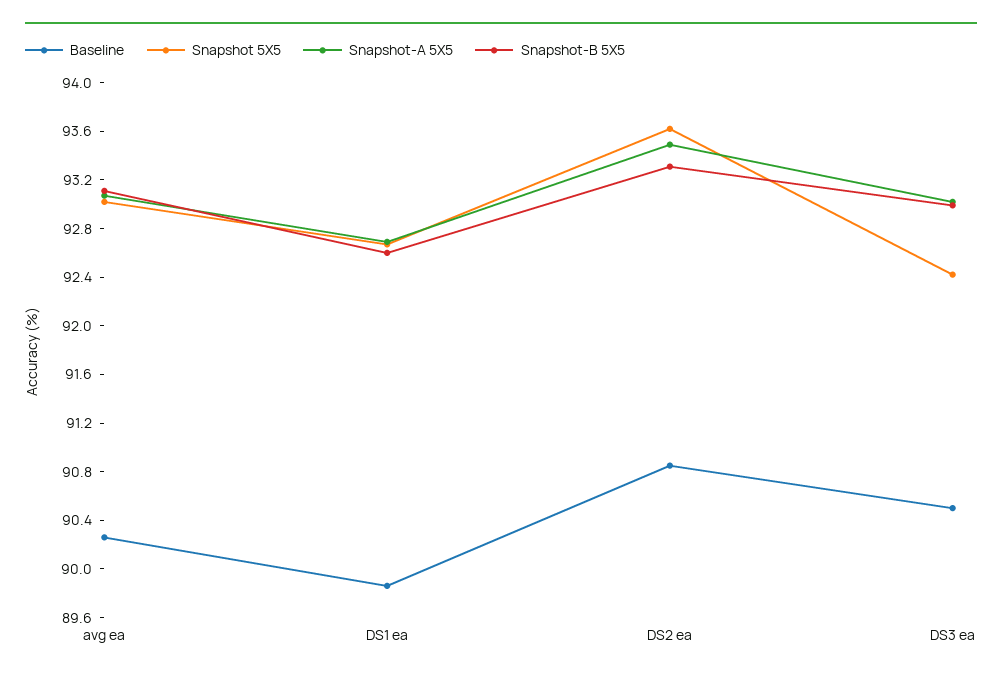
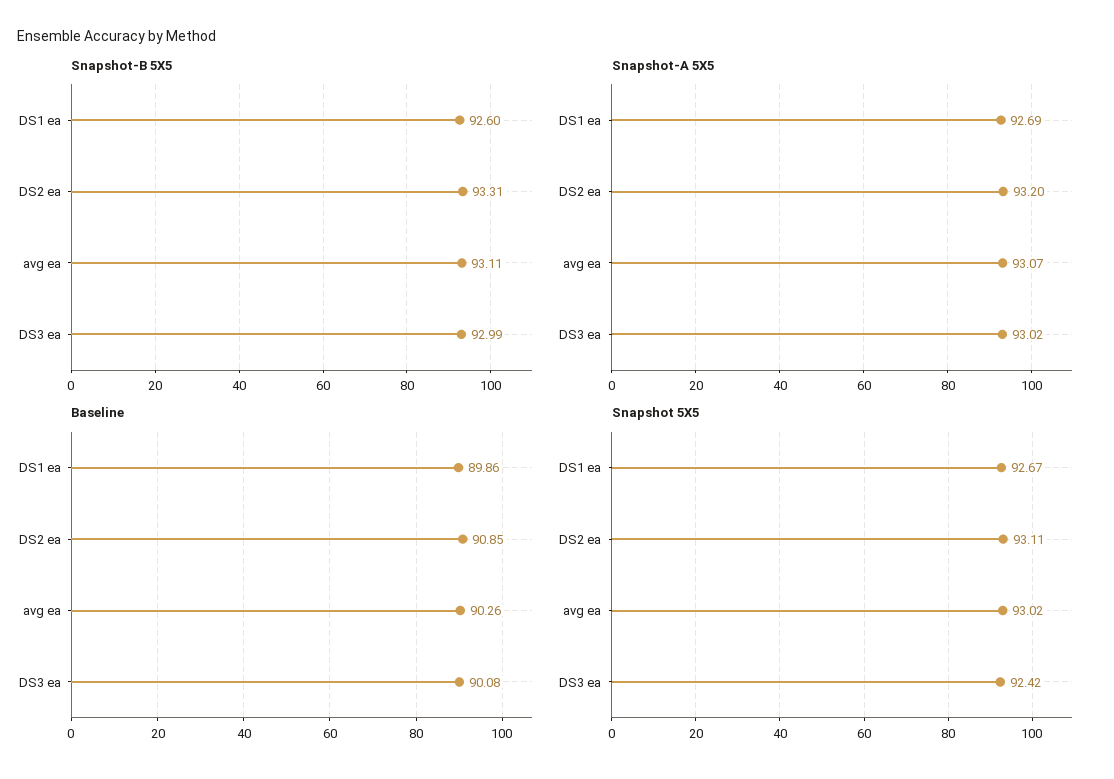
  {
    "Baseline": {
      "avg ea": 90.26,
      "DS1 ea": 89.86,
      "DS2 ea": 90.85,
-     "DS3 ea": 90.5
+     "DS3 ea": 90.08
    },
    "Snapshot 5X5": {
      "avg ea": 93.02,
      "DS1 ea": 92.67,
-     "DS2 ea": 93.6,
+     "DS2 ea": 93.11,
      "DS3 ea": 92.42
    },
    "Snapshot-A 5X5": {
      "avg ea": 93.07,
      "DS1 ea": 92.69,
-     "DS2 ea": 93.5,
+     "DS2 ea": 93.2,
      "DS3 ea": 93.02
    },
    "Snapshot-B 5X5": {
      "avg ea": 93.11,
      "DS1 ea": 92.6,
      "DS2 ea": 93.31,
      "DS3 ea": 92.99
    }
  }

